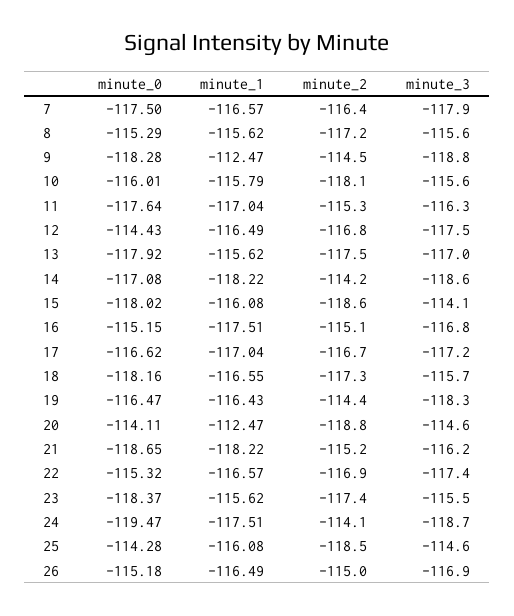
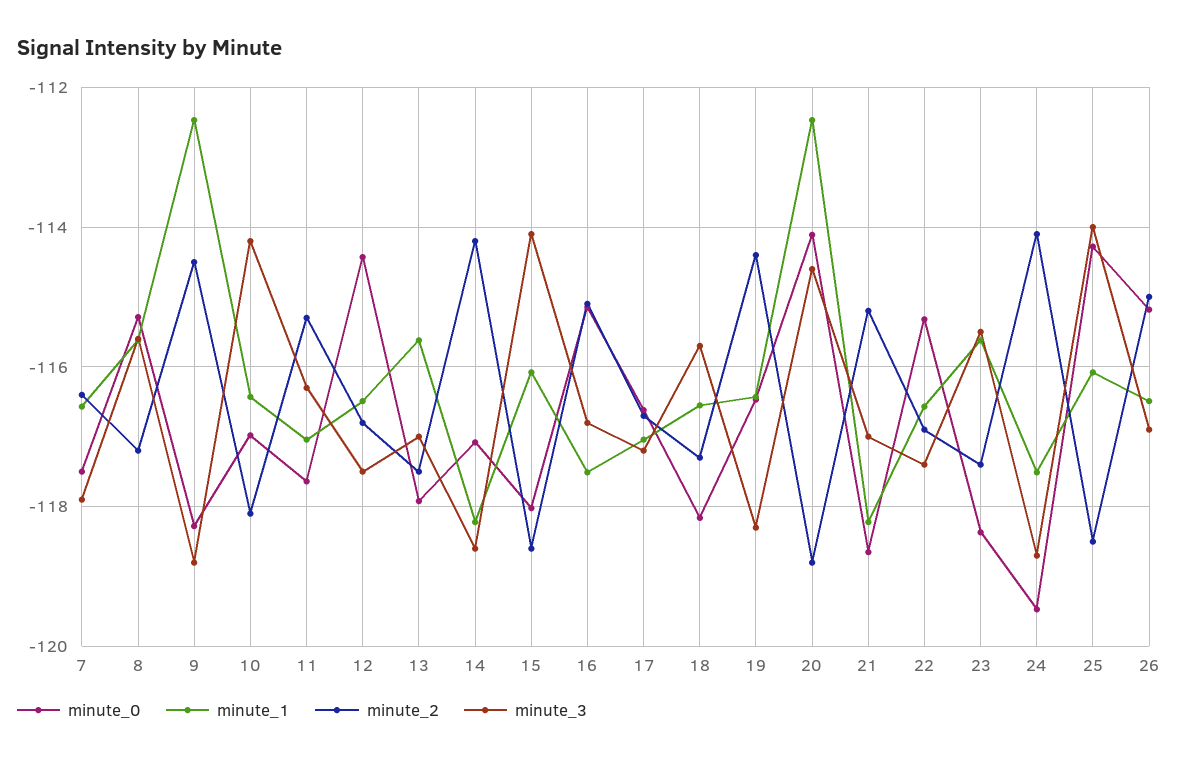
  {
    "minute_0": {
      "7": -117.5,
      "8": -115.29,
      "9": -118.28,
-     "10": -116.01,
+     "10": -117,
      "11": -117.64,
      "12": -114.43,
      "13": -117.92,
      "14": -117.08,
      "15": -118.02,
      "16": -115.15,
      "17": -116.62,
      "18": -118.16,
      "19": -116.47,
      "20": -114.11,
      "21": -118.65,
      "22": -115.32,
      "23": -118.37,
      "24": -119.47,
      "25": -114.28,
      "26": -115.18
    },
    "minute_1": {
      "7": -116.57,
      "8": -115.62,
      "9": -112.47,
-     "10": -115.79,
+     "10": -116.4,
      "11": -117.04,
      "12": -116.49,
      "13": -115.62,
      "14": -118.22,
      "15": -116.08,
      "16": -117.51,
      "17": -117.04,
      "18": -116.55,
      "19": -116.43,
      "20": -112.47,
      "21": -118.22,
      "22": -116.57,
      "23": -115.62,
      "24": -117.51,
      "25": -116.08,
      "26": -116.49
    },
    "minute_2": {
      "7": -116.4,
      "8": -117.2,
      "9": -114.5,
      "10": -118.1,
      "11": -115.3,
      "12": -116.8,
      "13": -117.5,
      "14": -114.2,
      "15": -118.6,
      "16": -115.1,
      "17": -116.7,
      "18": -117.3,
      "19": -114.4,
      "20": -118.8,
      "21": -115.2,
      "22": -116.9,
      "23": -117.4,
      "24": -114.1,
      "25": -118.5,
      "26": -115
    },
    "minute_3": {
      "7": -117.9,
      "8": -115.6,
      "9": -118.8,
-     "10": -115.6,
+     "10": -114.2,
      "11": -116.3,
      "12": -117.5,
      "13": -117,
      "14": -118.6,
      "15": -114.1,
      "16": -116.8,
      "17": -117.2,
      "18": -115.7,
      "19": -118.3,
      "20": -114.6,
-     "21": -116.2,
+     "21": -117,
      "22": -117.4,
      "23": -115.5,
      "24": -118.7,
-     "25": -114.6,
+     "25": -114,
      "26": -116.9
    }
  }

